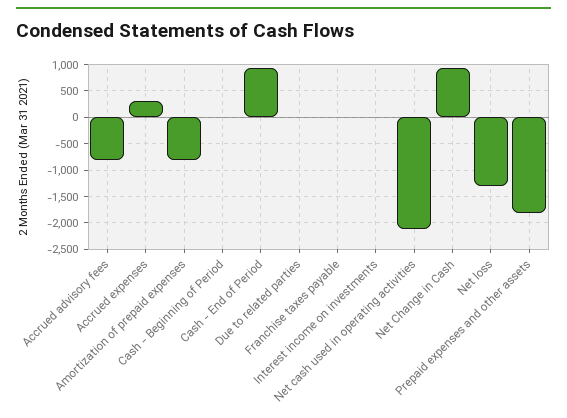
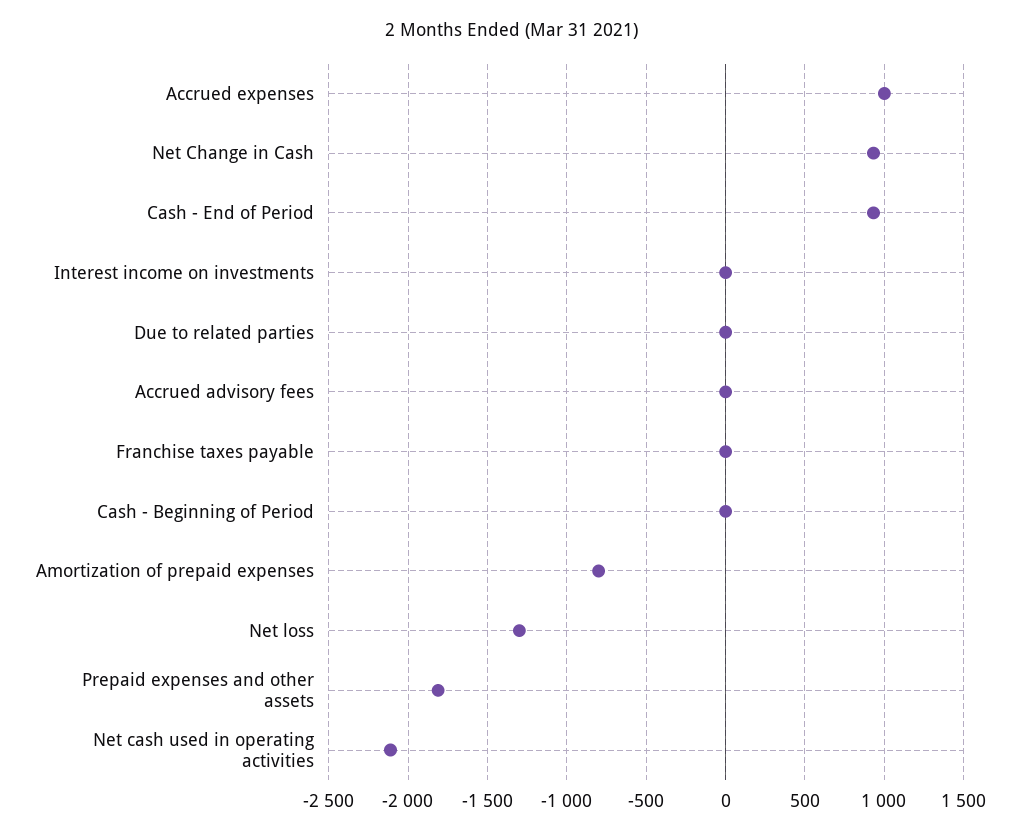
  {
-   "Accrued advisory fees": -750,
+   "Accrued advisory fees": 0,
-   "Accrued expenses": 250,
+   "Accrued expenses": 1000,
    "Amortization of prepaid expenses": -800,
    "Cash - Beginning of Period": 0,
    "Cash - End of Period": 950,
    "Due to related parties": 0,
    "Franchise taxes payable": 0,
    "Interest income on investments": 0,
    "Net cash used in operating activities": -2100,
    "Net Change in Cash": 950,
    "Net loss": -1300,
    "Prepaid expenses and other assets": -1800
  }

